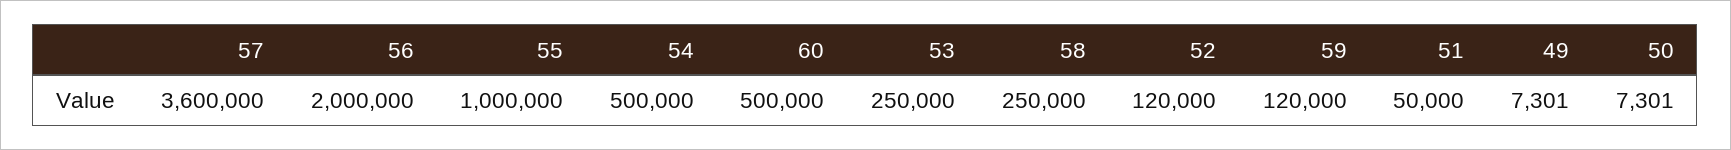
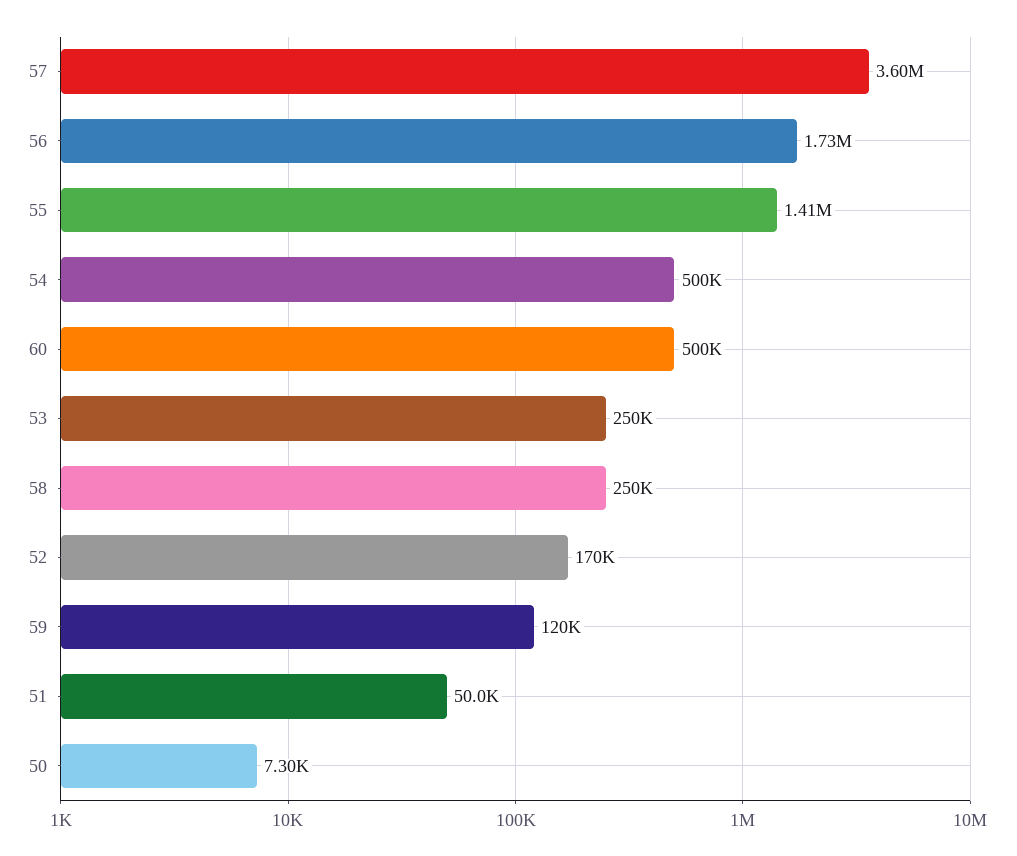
  {
    "57": 3600000,
-   "56": 2000000,
+   "56": 1730000,
-   "55": 1000000,
+   "55": 1410000,
    "54": 500000,
    "60": 500000,
    "53": 250000,
    "58": 250000,
-   "52": 120000,
+   "52": 170000,
    "59": 120000,
    "51": 50000,
-   "49": 7301,
    "50": 7301
  }

